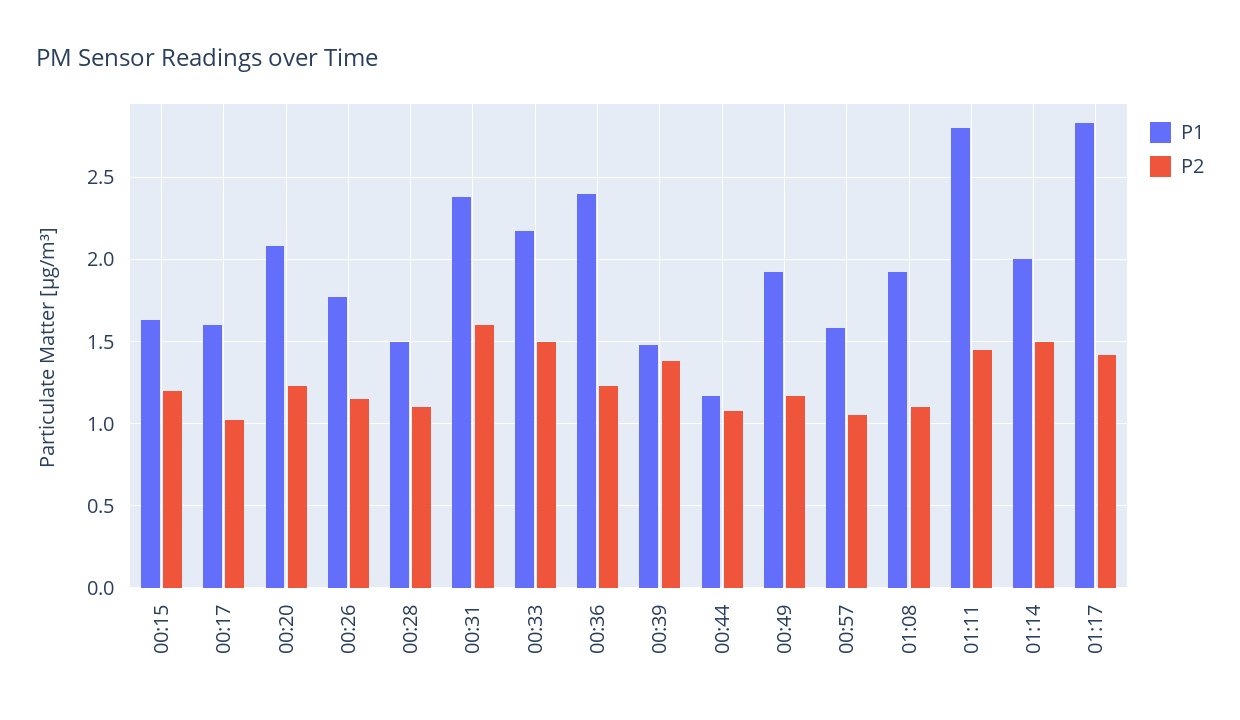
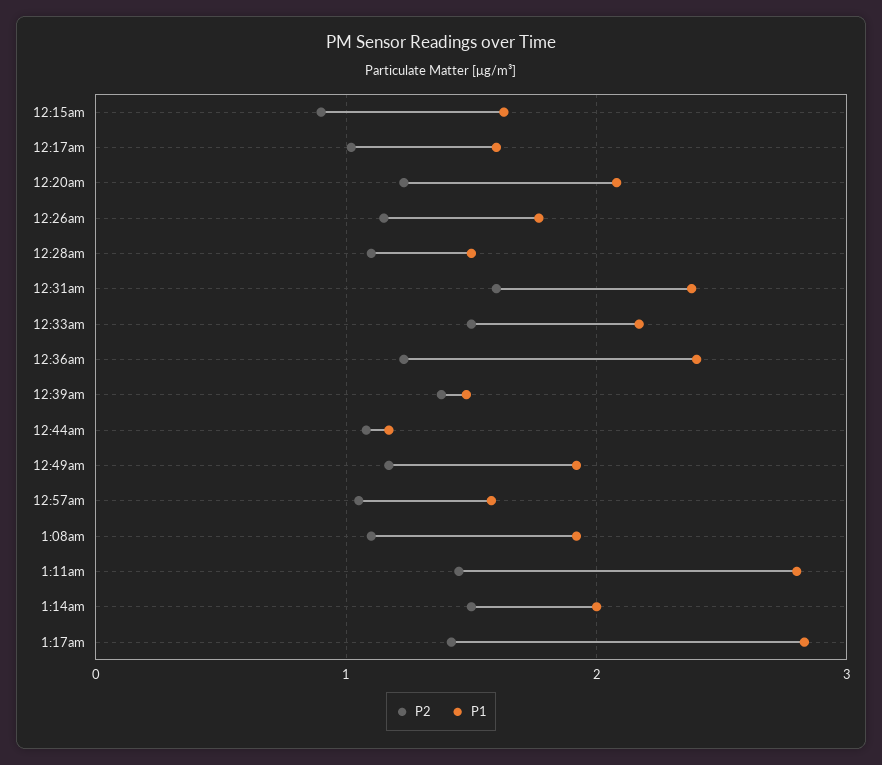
  {
    "P1": {
      "00:15": 1.65,
      "00:17": 1.6,
      "00:20": 2.1,
      "00:26": 1.75,
      "00:28": 1.5,
      "00:31": 2.4,
      "00:33": 2.15,
      "00:36": 2.4,
      "00:39": 1.5,
      "00:44": 1.15,
      "00:49": 1.9,
      "00:57": 1.6,
      "01:08": 1.9,
      "01:11": 2.8,
      "01:14": 2,
      "01:17": 2.85
    },
    "P2": {
-     "00:15": 1.2,
+     "00:15": 0.9,
      "00:17": 1,
      "00:20": 1.25,
      "00:26": 1.15,
      "00:28": 1.1,
      "00:31": 1.6,
      "00:33": 1.5,
      "00:36": 1.25,
      "00:39": 1.4,
      "00:44": 1.1,
      "00:49": 1.15,
      "00:57": 1.05,
      "01:08": 1.1,
      "01:11": 1.45,
      "01:14": 1.5,
      "01:17": 1.4
    }
  }

